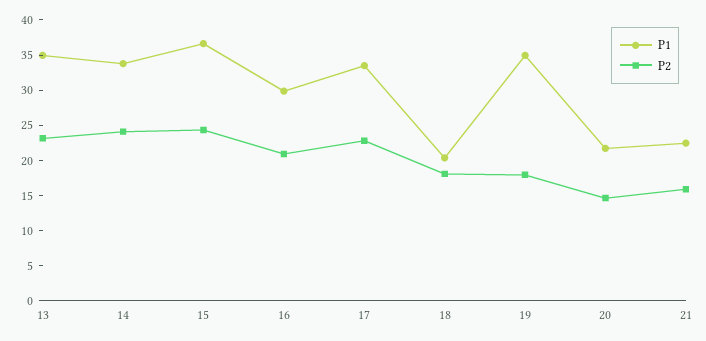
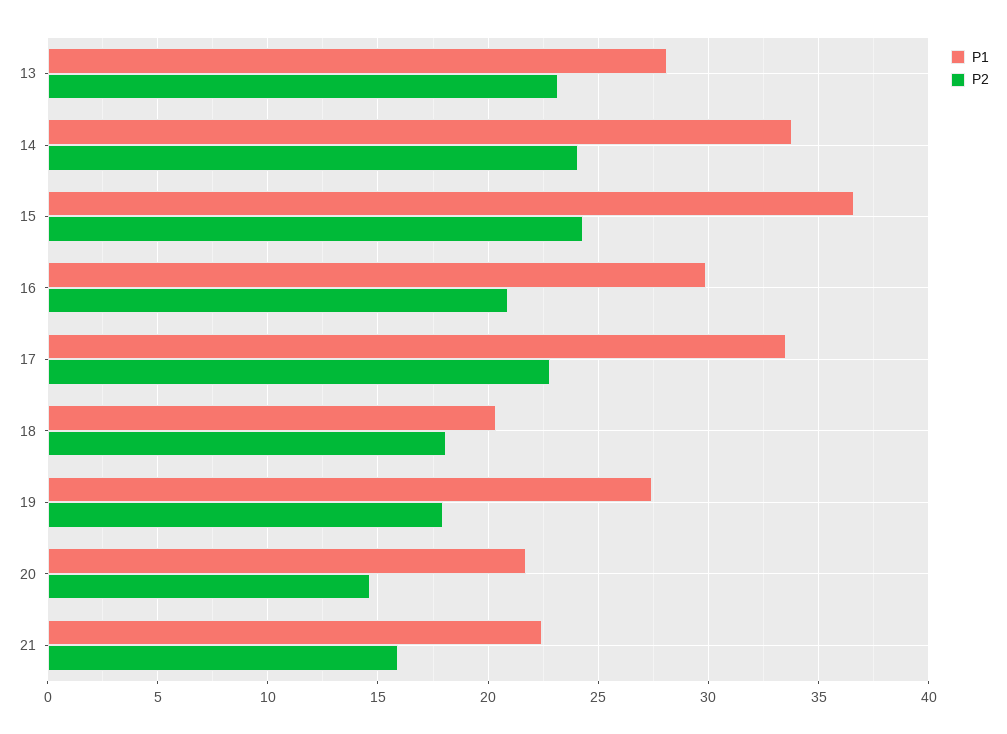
  {
    "P1": {
-     "13": 35,
+     "13": 28,
      "14": 34,
      "15": 36.5,
      "16": 30,
      "17": 33.5,
      "18": 20.5,
-     "19": 35,
+     "19": 27.5,
      "20": 21.5,
      "21": 22.5
    },
    "P2": {
      "13": 23,
      "14": 24,
      "15": 24.5,
      "16": 21,
      "17": 23,
      "18": 18,
      "19": 18,
      "20": 14.5,
      "21": 16
    }
  }

